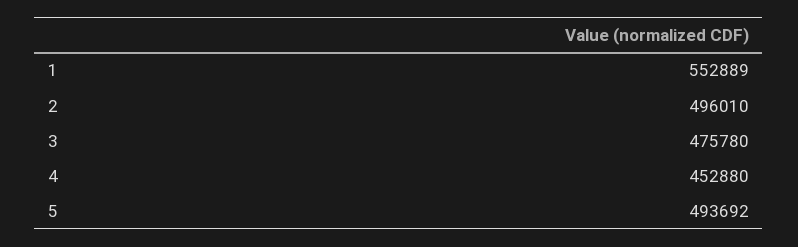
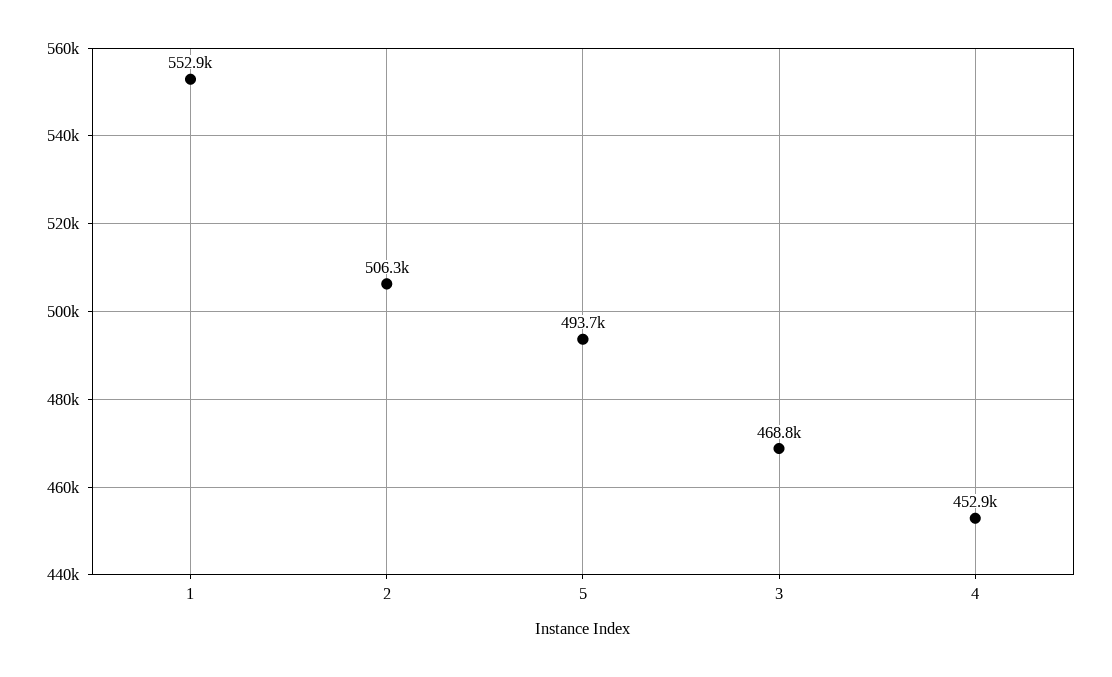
  {
    "1": 552889,
-   "2": 496010,
+   "2": 506300,
-   "3": 475780,
+   "3": 468800,
    "4": 452880,
    "5": 493692
  }

